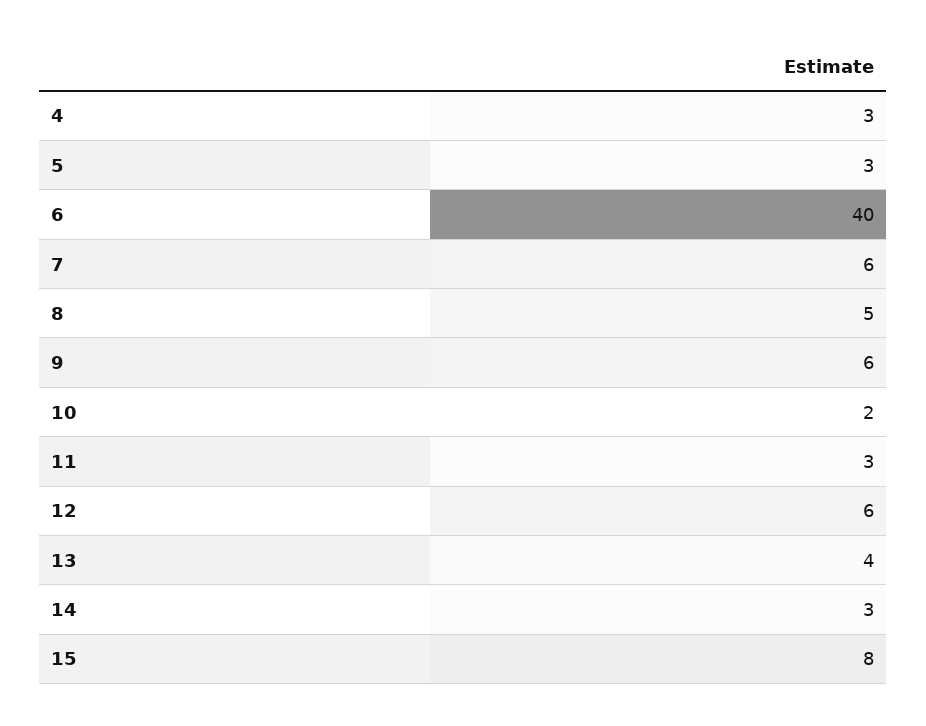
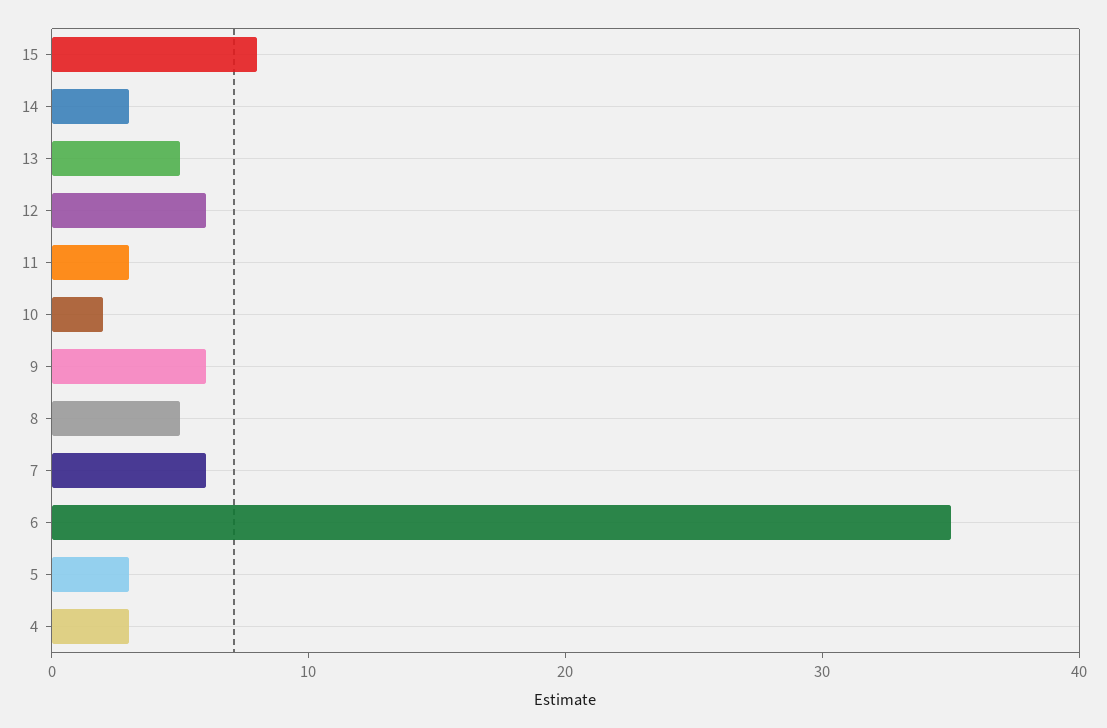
  {
    "4": 3,
    "5": 3,
-   "6": 40,
+   "6": 35,
    "7": 6,
    "8": 5,
    "9": 6,
    "10": 2,
    "11": 3,
    "12": 6,
-   "13": 4,
+   "13": 5,
    "14": 3,
    "15": 8
  }

